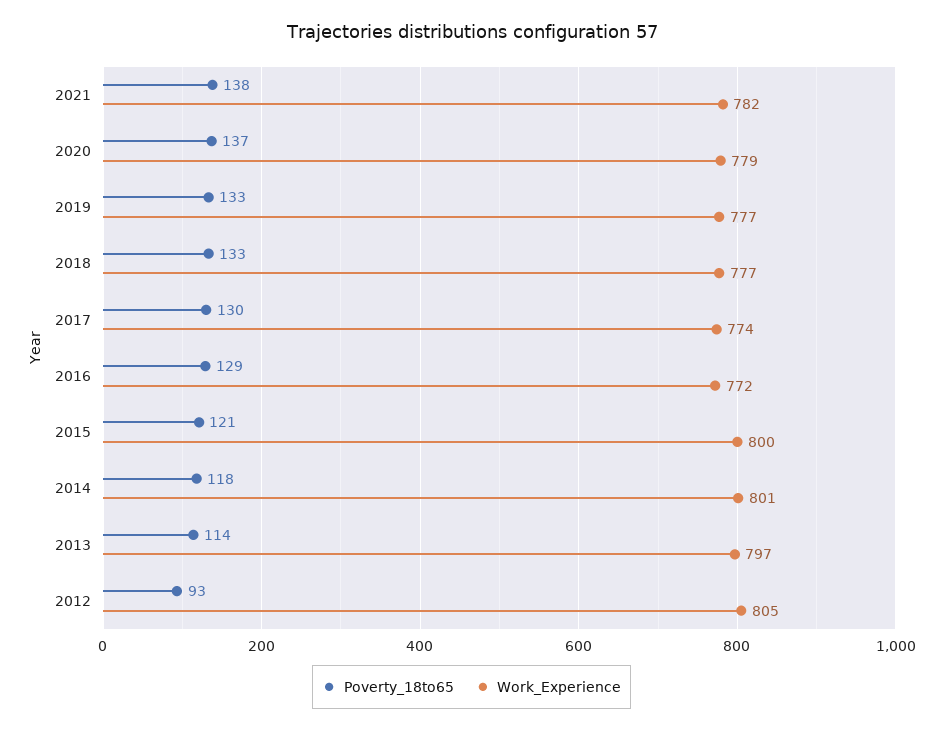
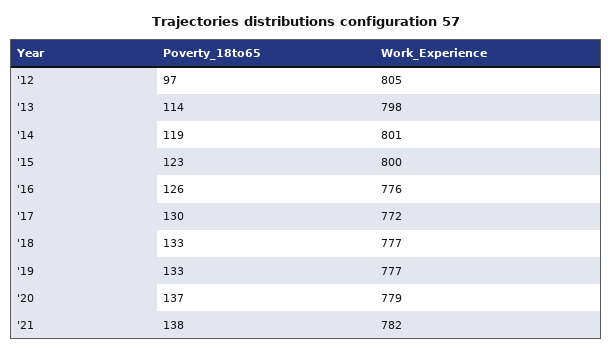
  {
    "Poverty_18to65": {
      "2021": 138,
      "2020": 137,
      "2019": 133,
      "2018": 133,
      "2017": 130,
-     "2016": 129,
+     "2016": 126,
-     "2015": 121,
+     "2015": 123,
-     "2014": 118,
+     "2014": 119,
      "2013": 114,
-     "2012": 93
+     "2012": 97
    },
    "Work_Experience": {
      "2021": 782,
      "2020": 779,
      "2019": 777,
      "2018": 777,
-     "2017": 774,
+     "2017": 772,
-     "2016": 772,
+     "2016": 776,
      "2015": 800,
      "2014": 801,
-     "2013": 797,
+     "2013": 798,
      "2012": 805
    }
  }

